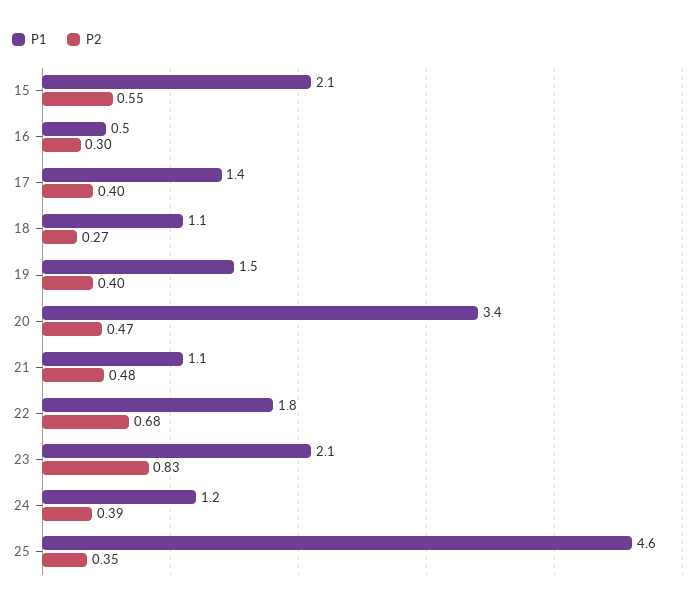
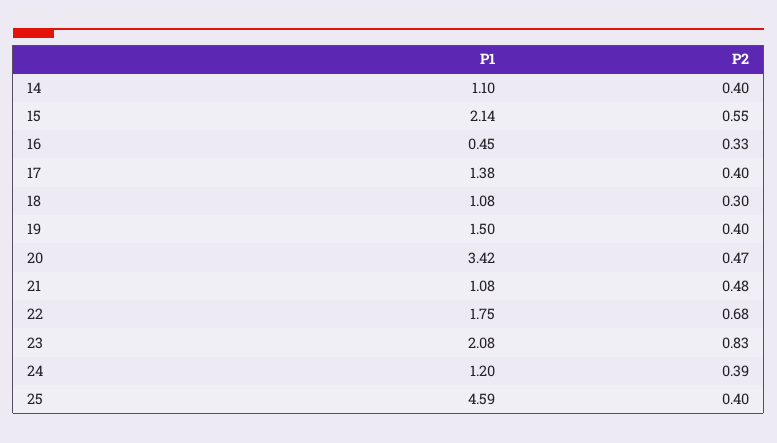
  {
    "P1": {
      "15": 2.14,
      "16": 0.45,
      "17": 1.38,
      "18": 1.08,
      "19": 1.5,
      "20": 3.42,
      "21": 1.08,
      "22": 1.75,
      "23": 2.08,
      "24": 1.2,
-     "25": 4.59
+     "25": 4.59,
+     "14": 1.1
    },
    "P2": {
      "15": 0.55,
-     "16": 0.3,
+     "16": 0.33,
      "17": 0.4,
-     "18": 0.27,
+     "18": 0.3,
      "19": 0.4,
      "20": 0.47,
      "21": 0.48,
      "22": 0.68,
      "23": 0.83,
      "24": 0.39,
-     "25": 0.35
+     "25": 0.4,
+     "14": 0.4
    }
  }

